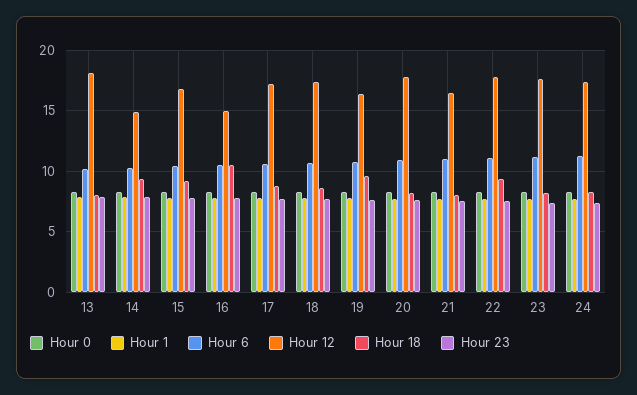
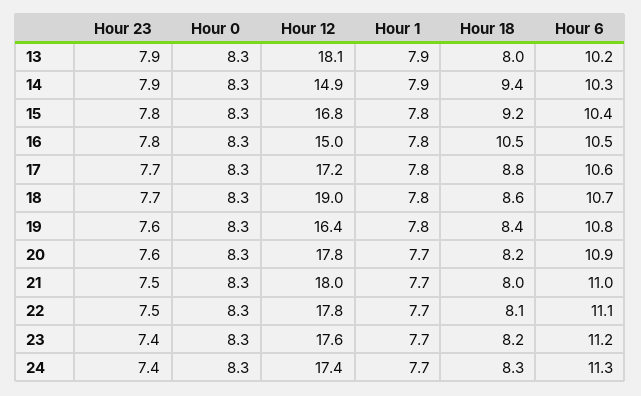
  {
    "Hour 0": {
      "13": 8.3,
      "14": 8.3,
      "15": 8.3,
      "16": 8.3,
      "17": 8.3,
      "18": 8.3,
      "19": 8.3,
      "20": 8.3,
      "21": 8.3,
      "22": 8.3,
      "23": 8.3,
      "24": 8.3
    },
    "Hour 1": {
      "13": 7.9,
      "14": 7.9,
      "15": 7.8,
      "16": 7.8,
      "17": 7.8,
      "18": 7.8,
      "19": 7.8,
      "20": 7.7,
      "21": 7.7,
      "22": 7.7,
      "23": 7.7,
      "24": 7.7
    },
    "Hour 6": {
      "13": 10.2,
      "14": 10.3,
      "15": 10.4,
      "16": 10.5,
      "17": 10.6,
      "18": 10.7,
      "19": 10.8,
      "20": 10.9,
      "21": 11,
      "22": 11.1,
      "23": 11.2,
      "24": 11.3
    },
    "Hour 12": {
      "13": 18.1,
      "14": 14.9,
      "15": 16.8,
      "16": 15,
      "17": 17.2,
-     "18": 17.5,
+     "18": 19,
      "19": 16.4,
      "20": 17.8,
-     "21": 16.5,
+     "21": 18,
      "22": 17.8,
      "23": 17.6,
      "24": 17.4
    },
    "Hour 18": {
      "13": 8,
      "14": 9.4,
      "15": 9.2,
      "16": 10.5,
      "17": 8.8,
      "18": 8.6,
-     "19": 9.5,
+     "19": 8.4,
      "20": 8.2,
      "21": 8,
-     "22": 9.5,
+     "22": 8.1,
      "23": 8.2,
      "24": 8.3
    },
    "Hour 23": {
      "13": 7.9,
      "14": 7.9,
      "15": 7.8,
      "16": 7.8,
      "17": 7.7,
      "18": 7.7,
      "19": 7.6,
      "20": 7.6,
      "21": 7.5,
      "22": 7.5,
      "23": 7.4,
      "24": 7.4
    }
  }

